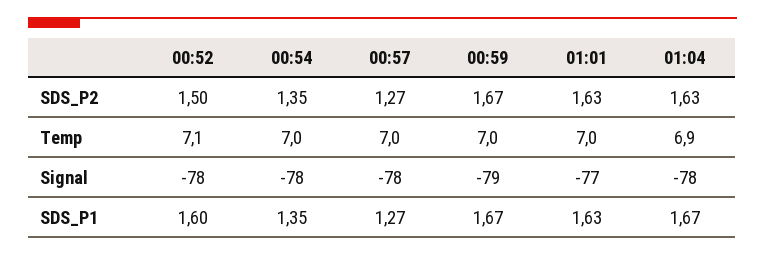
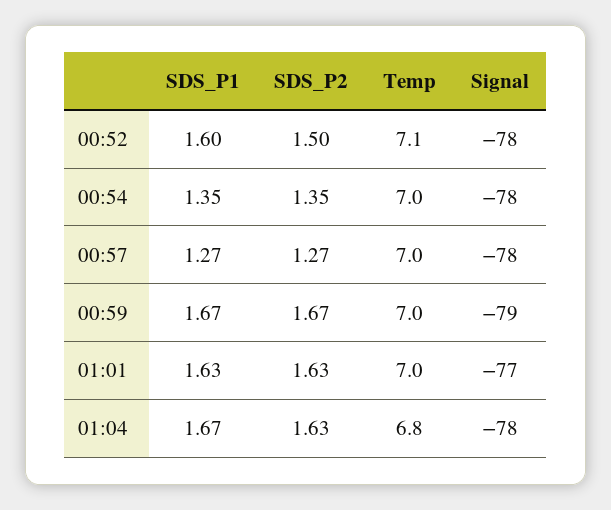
  {
    "00:52": {
      "SDS_P2": 1.5,
      "Temp": 7.1,
      "Signal": -78,
      "SDS_P1": 1.6
    },
    "00:54": {
      "SDS_P2": 1.35,
      "Temp": 7,
      "Signal": -78,
      "SDS_P1": 1.35
    },
    "00:57": {
      "SDS_P2": 1.27,
      "Temp": 7,
      "Signal": -78,
      "SDS_P1": 1.27
    },
    "00:59": {
      "SDS_P2": 1.67,
      "Temp": 7,
      "Signal": -79,
      "SDS_P1": 1.67
    },
    "01:01": {
      "SDS_P2": 1.63,
      "Temp": 7,
      "Signal": -77,
      "SDS_P1": 1.63
    },
    "01:04": {
      "SDS_P2": 1.63,
-     "Temp": 6.9,
+     "Temp": 6.8,
      "Signal": -78,
      "SDS_P1": 1.67
    }
  }

